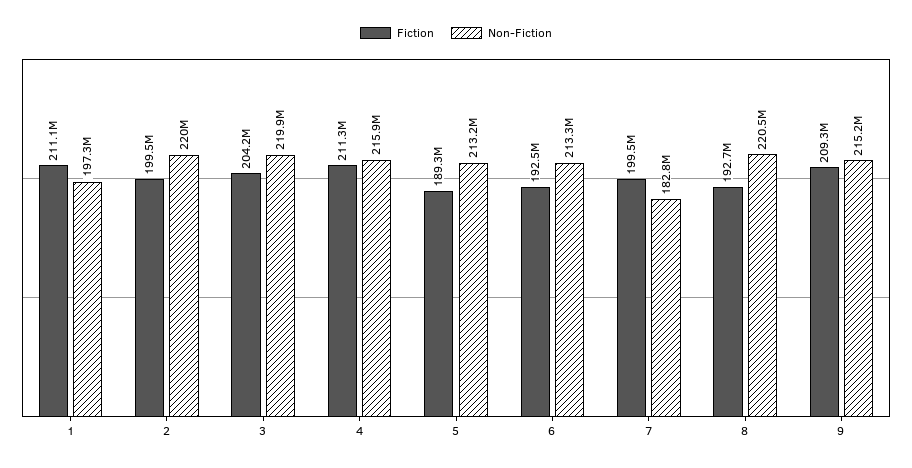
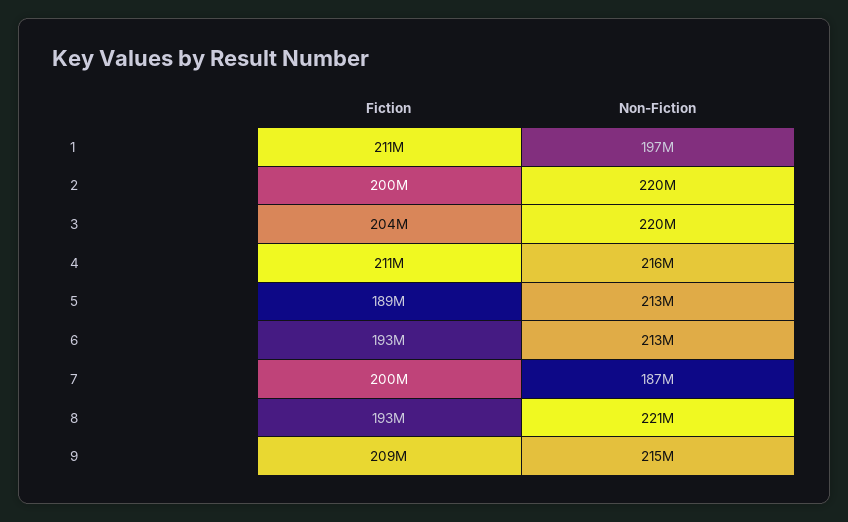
  {
    "Fiction": {
      "1": 211100000,
      "2": 199500000,
      "3": 204200000,
      "4": 211300000,
      "5": 189300000,
      "6": 192500000,
      "7": 199500000,
      "8": 192700000,
      "9": 209300000
    },
    "Non-Fiction": {
      "1": 197300000,
      "2": 220000000,
      "3": 219900000,
      "4": 215900000,
      "5": 213200000,
      "6": 213300000,
-     "7": 182800000,
+     "7": 187000000,
      "8": 220500000,
      "9": 215200000
    }
  }

